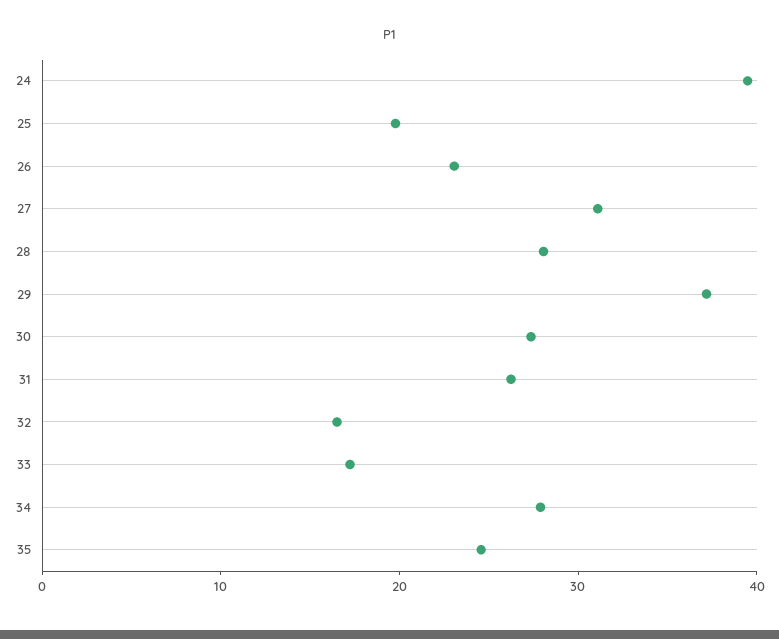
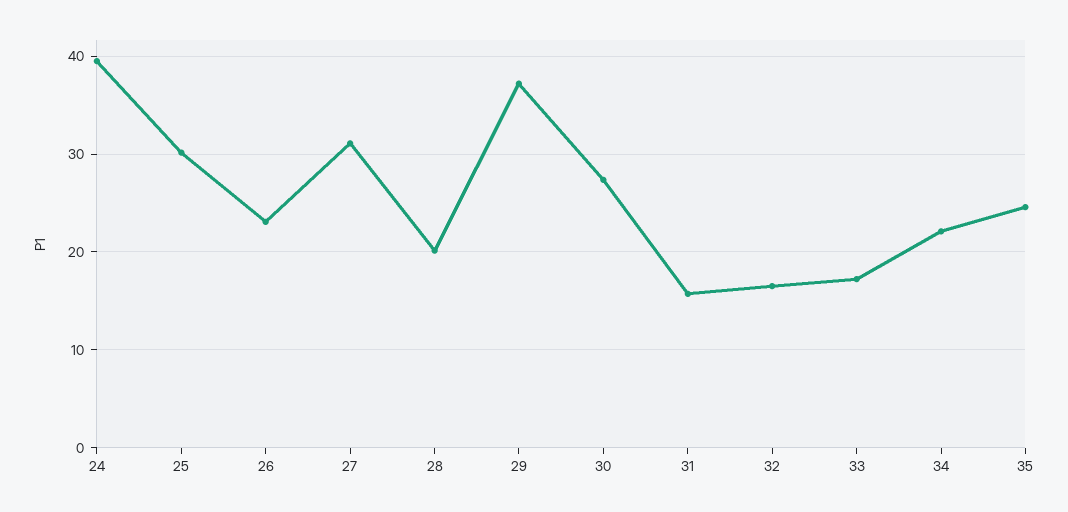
  {
    "24": 40,
-   "25": 20,
+   "25": 30,
    "26": 23,
    "27": 31,
-   "28": 28,
+   "28": 20,
    "29": 37,
    "30": 27,
-   "31": 26,
+   "31": 16,
    "32": 17,
    "33": 17,
-   "34": 28,
+   "34": 22,
    "35": 25
  }

